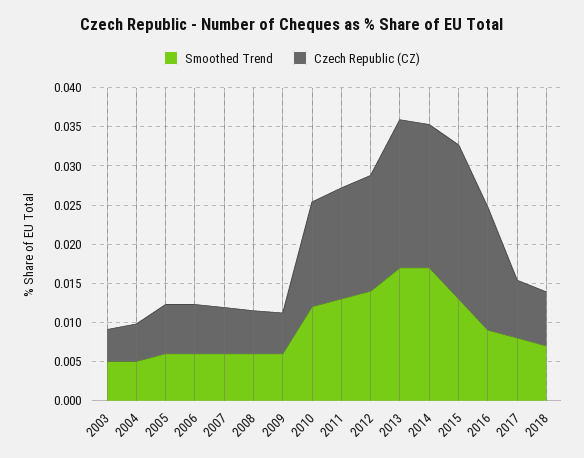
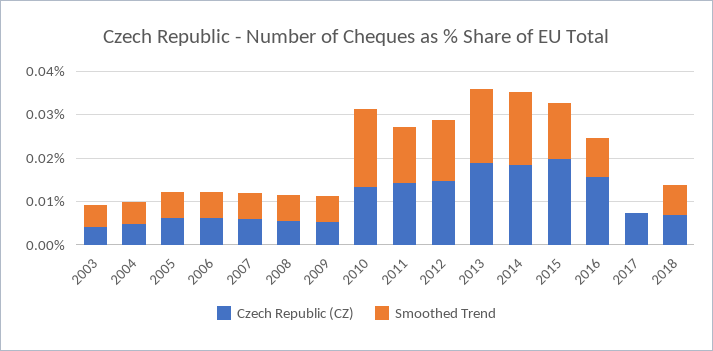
  {
    "Smoothed Trend": {
      "2003": 0.006,
      "2004": 0.006,
      "2005": 0.006,
      "2006": 0.006,
      "2007": 0.006,
      "2008": 0.006,
      "2009": 0.006,
-     "2010": 0.0125,
+     "2010": 0.018,
      "2011": 0.014,
      "2012": 0.014,
      "2013": 0.018,
      "2014": 0.018,
      "2015": 0.014,
      "2016": 0.01,
-     "2017": 0.0075,
+     "2017": 0,
      "2018": 0.008
    },
    "Czech Republic (CZ)": {
      "2003": 0.004,
      "2004": 0.004,
      "2005": 0.006,
      "2006": 0.006,
      "2007": 0.006,
      "2008": 0.006,
      "2009": 0.006,
      "2010": 0.014,
      "2011": 0.014,
      "2012": 0.014,
      "2013": 0.018,
      "2014": 0.018,
      "2015": 0.02,
      "2016": 0.016,
      "2017": 0.008,
      "2018": 0.006
    }
  }

